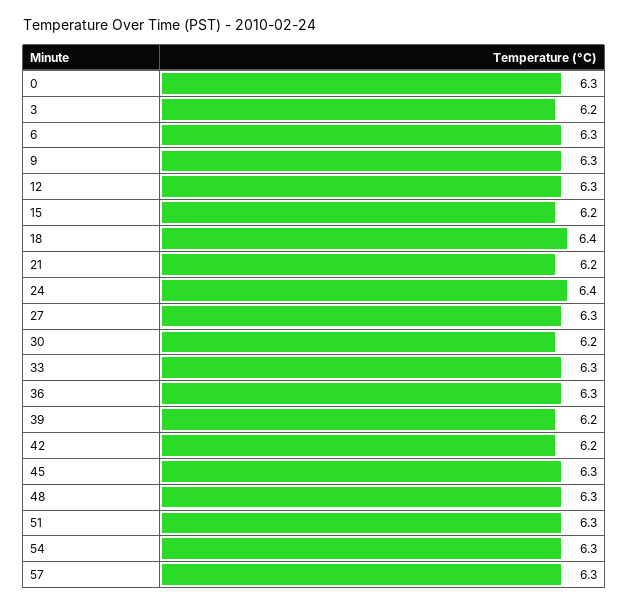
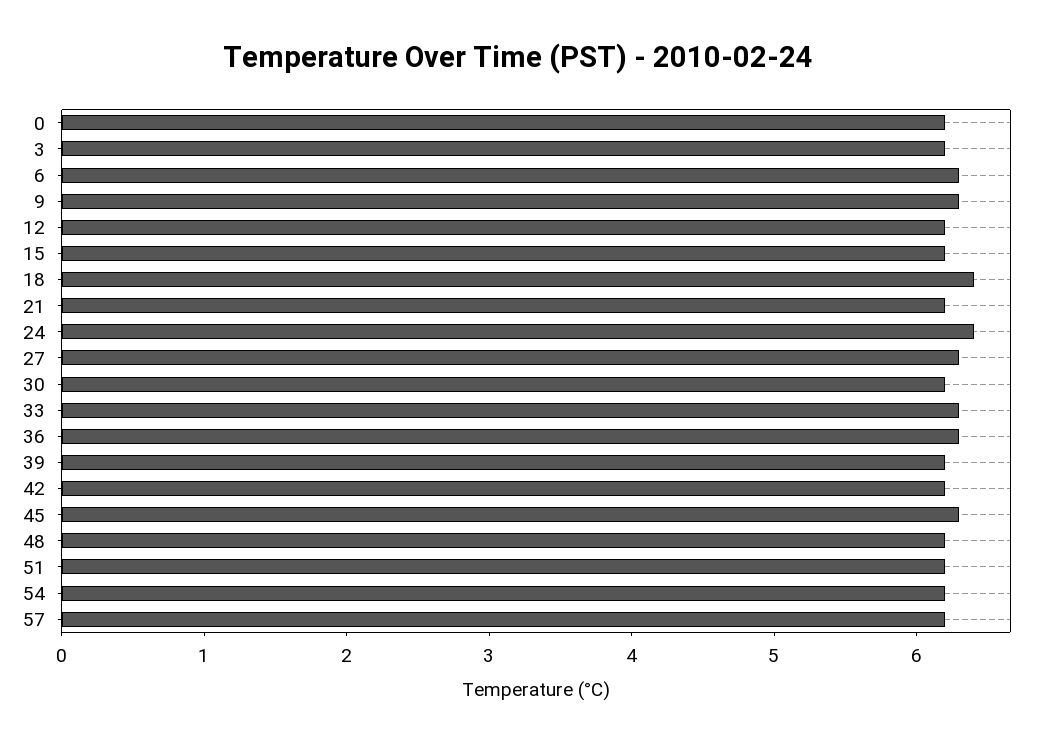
  {
-   "0": 6.3,
+   "0": 6.2,
    "3": 6.2,
    "6": 6.3,
    "9": 6.3,
-   "12": 6.3,
+   "12": 6.2,
    "15": 6.2,
    "18": 6.4,
    "21": 6.2,
    "24": 6.4,
    "27": 6.3,
    "30": 6.2,
    "33": 6.3,
    "36": 6.3,
    "39": 6.2,
    "42": 6.2,
    "45": 6.3,
-   "48": 6.3,
+   "48": 6.2,
-   "51": 6.3,
+   "51": 6.2,
-   "54": 6.3,
+   "54": 6.2,
-   "57": 6.3
+   "57": 6.2
  }

